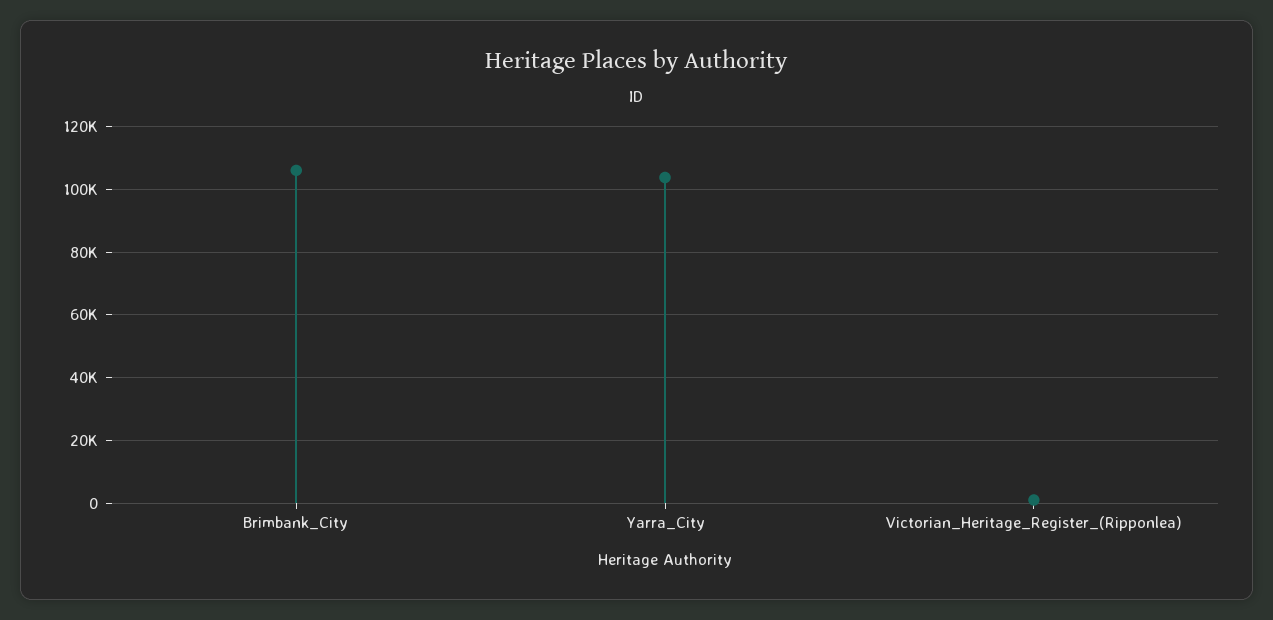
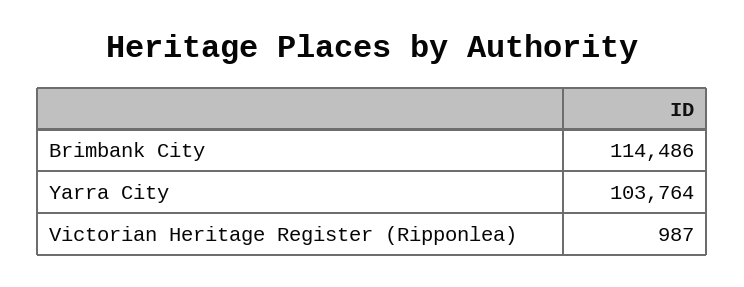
  {
-   "Brimbank_City": 106000,
+   "Brimbank_City": 114486,
    "Yarra_City": 103764,
    "Victorian_Heritage_Register_(Ripponlea)": 987
  }

